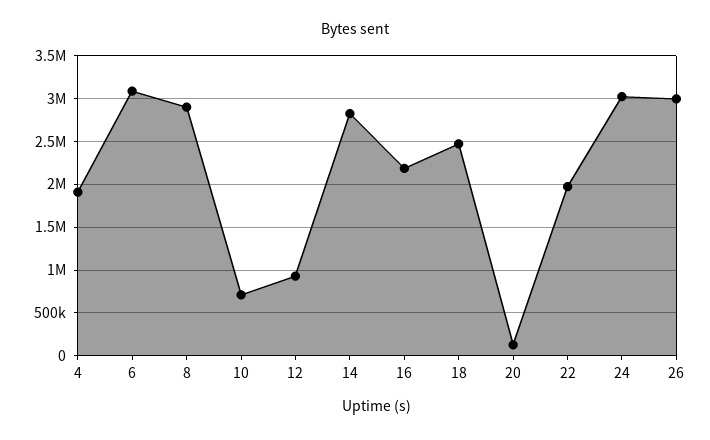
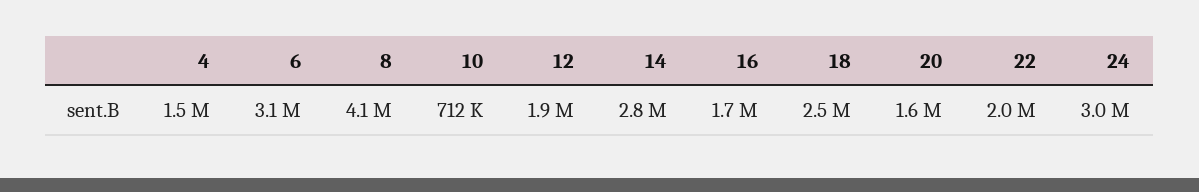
  {
-   "4": 1900000,
+   "4": 1500000,
    "6": 3100000,
-   "8": 2900000,
+   "8": 4100000,
    "10": 712000,
-   "12": 900000,
+   "12": 1900000,
    "14": 2800000,
-   "16": 2200000,
+   "16": 1700000,
    "18": 2500000,
-   "20": 100000,
+   "20": 1600000,
    "22": 2000000,
-   "24": 3000000,
+   "24": 3000000
-   "26": 3000000
  }

